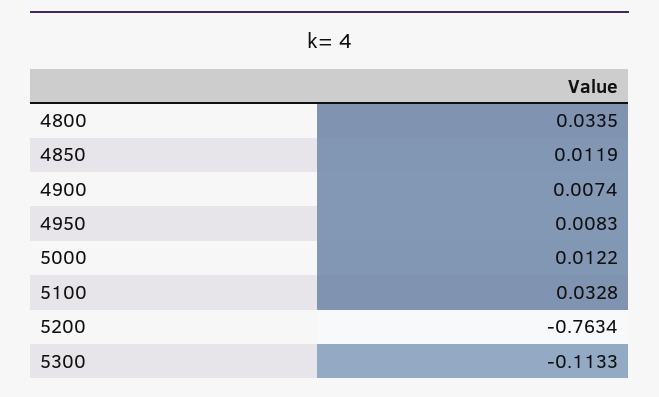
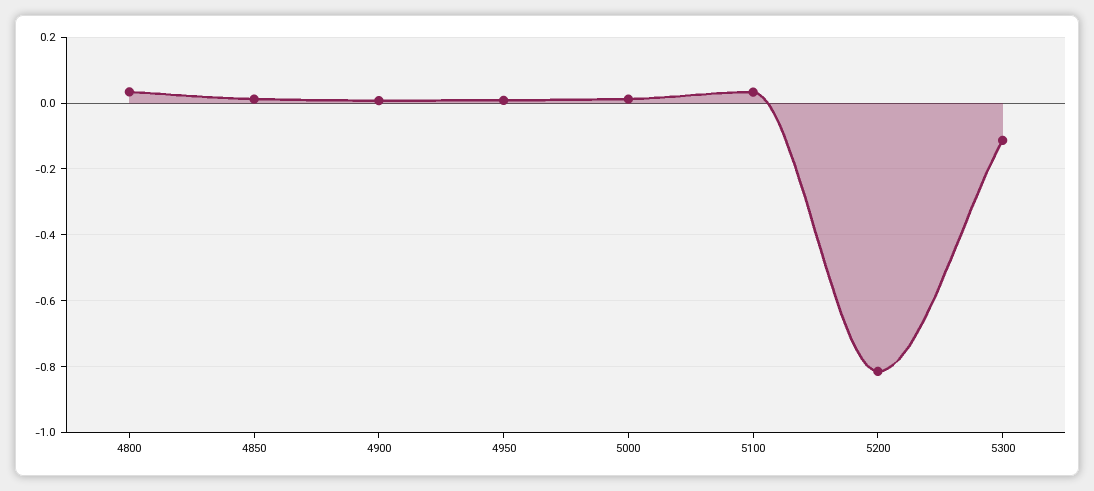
  {
    "4800": 0.0335,
    "4850": 0.0119,
    "4900": 0.0074,
    "4950": 0.0083,
    "5000": 0.0122,
    "5100": 0.0328,
-   "5200": -0.7634,
+   "5200": -0.82,
    "5300": -0.1133
  }

